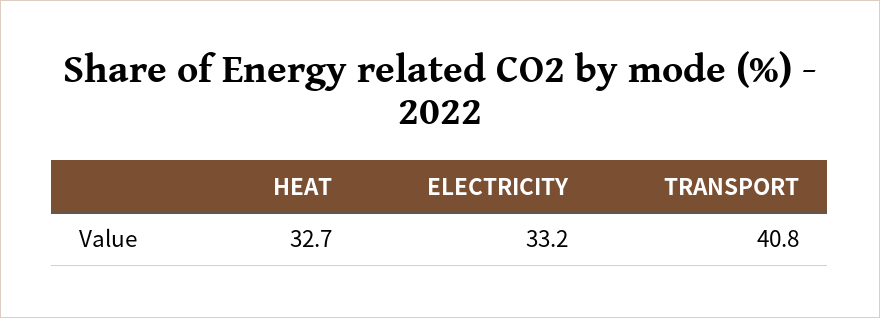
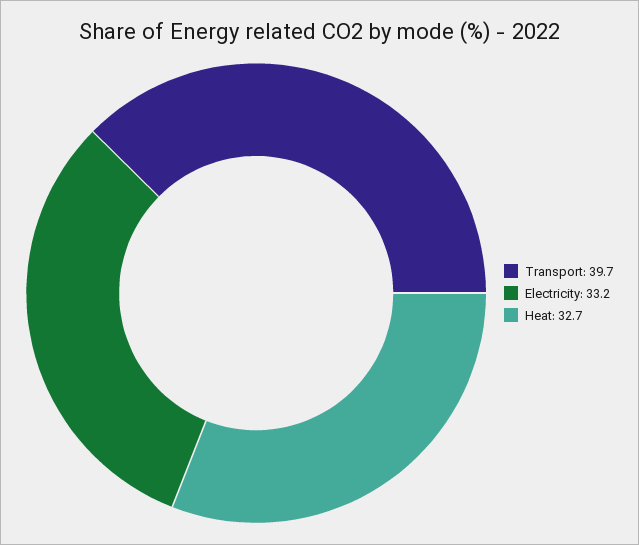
  {
    "HEAT": 32.7,
    "ELECTRICITY": 33.2,
-   "TRANSPORT": 40.8
+   "TRANSPORT": 39.7
  }

